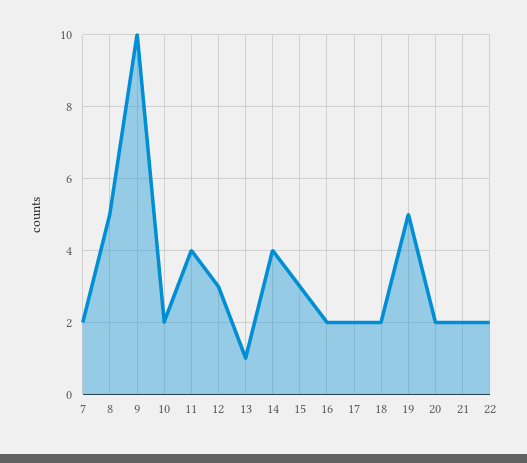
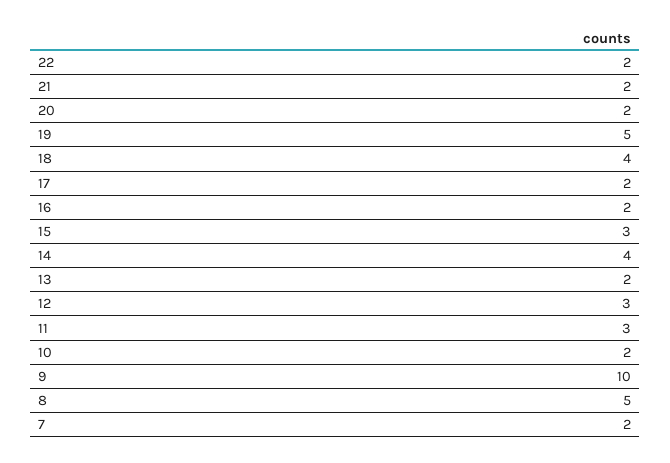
  {
    "7": 2,
    "8": 5,
    "9": 10,
    "10": 2,
-   "11": 4,
+   "11": 3,
    "12": 3,
-   "13": 1,
+   "13": 2,
    "14": 4,
    "15": 3,
    "16": 2,
    "17": 2,
-   "18": 2,
+   "18": 4,
    "19": 5,
    "20": 2,
    "21": 2,
    "22": 2
  }

